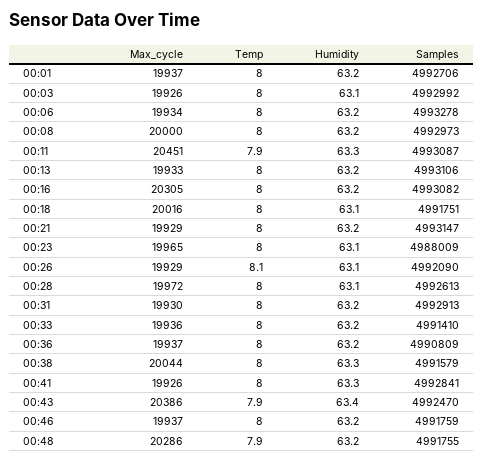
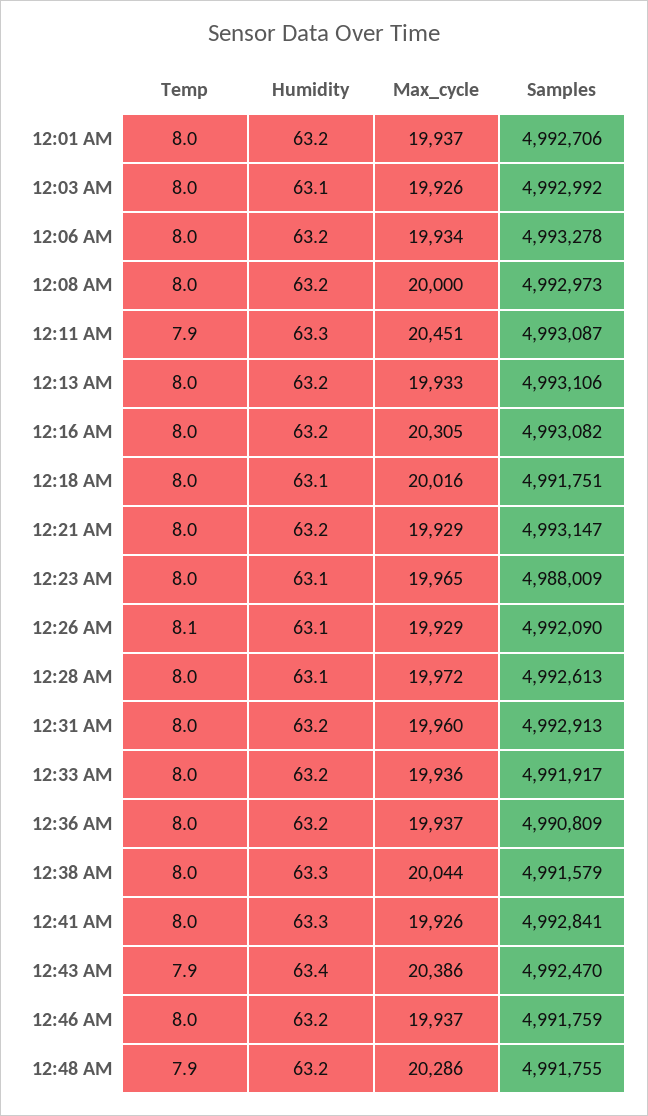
  {
    "Max_cycle": {
      "00:01": 19937,
      "00:03": 19926,
      "00:06": 19934,
      "00:08": 20000,
      "00:11": 20451,
      "00:13": 19933,
      "00:16": 20305,
      "00:18": 20016,
      "00:21": 19929,
      "00:23": 19965,
      "00:26": 19929,
      "00:28": 19972,
-     "00:31": 19930,
+     "00:31": 19960,
      "00:33": 19936,
      "00:36": 19937,
      "00:38": 20044,
      "00:41": 19926,
      "00:43": 20386,
      "00:46": 19937,
      "00:48": 20286
    },
    "Temp": {
      "00:01": 8,
      "00:03": 8,
      "00:06": 8,
      "00:08": 8,
      "00:11": 7.9,
      "00:13": 8,
      "00:16": 8,
      "00:18": 8,
      "00:21": 8,
      "00:23": 8,
      "00:26": 8.1,
      "00:28": 8,
      "00:31": 8,
      "00:33": 8,
      "00:36": 8,
      "00:38": 8,
      "00:41": 8,
      "00:43": 7.9,
      "00:46": 8,
      "00:48": 7.9
    },
    "Humidity": {
      "00:01": 63.2,
      "00:03": 63.1,
      "00:06": 63.2,
      "00:08": 63.2,
      "00:11": 63.3,
      "00:13": 63.2,
      "00:16": 63.2,
      "00:18": 63.1,
      "00:21": 63.2,
      "00:23": 63.1,
      "00:26": 63.1,
      "00:28": 63.1,
      "00:31": 63.2,
      "00:33": 63.2,
      "00:36": 63.2,
      "00:38": 63.3,
      "00:41": 63.3,
      "00:43": 63.4,
      "00:46": 63.2,
      "00:48": 63.2
    },
    "Samples": {
      "00:01": 4992706,
      "00:03": 4992992,
      "00:06": 4993278,
      "00:08": 4992973,
      "00:11": 4993087,
      "00:13": 4993106,
      "00:16": 4993082,
      "00:18": 4991751,
      "00:21": 4993147,
      "00:23": 4988009,
      "00:26": 4992090,
      "00:28": 4992613,
      "00:31": 4992913,
-     "00:33": 4991410,
+     "00:33": 4991917,
      "00:36": 4990809,
      "00:38": 4991579,
      "00:41": 4992841,
      "00:43": 4992470,
      "00:46": 4991759,
      "00:48": 4991755
    }
  }

